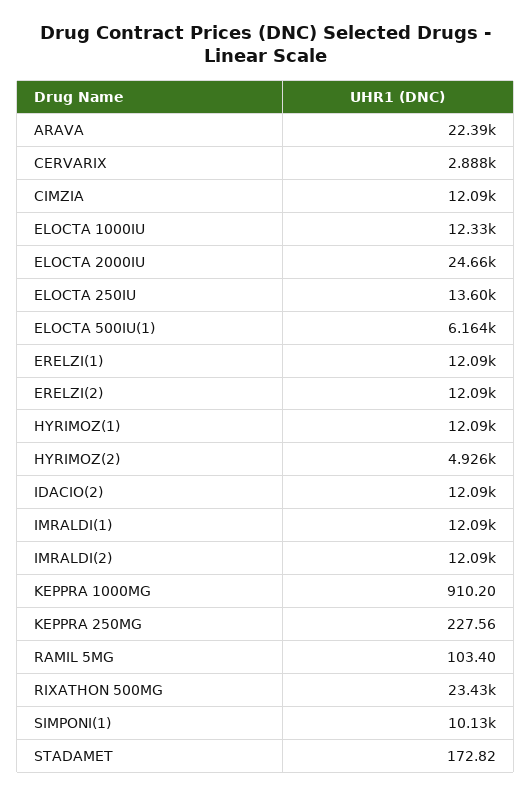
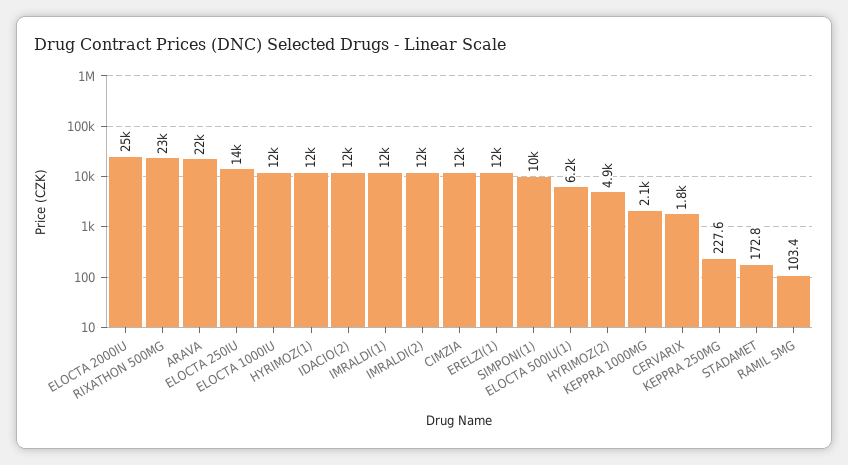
  {
    "ARAVA": 22390,
-   "CERVARIX": 2888,
+   "CERVARIX": 1800,
    "CIMZIA": 12090,
    "ELOCTA 1000IU": 12330,
    "ELOCTA 2000IU": 24660,
    "ELOCTA 250IU": 13600,
    "ELOCTA 500IU(1)": 6164,
    "ERELZI(1)": 12090,
-   "ERELZI(2)": 12090,
    "HYRIMOZ(1)": 12090,
    "HYRIMOZ(2)": 4926,
    "IDACIO(2)": 12090,
    "IMRALDI(1)": 12090,
    "IMRALDI(2)": 12090,
-   "KEPPRA 1000MG": 910.2,
+   "KEPPRA 1000MG": 2100,
    "KEPPRA 250MG": 227.56,
    "RAMIL 5MG": 103.4,
    "RIXATHON 500MG": 23430,
    "SIMPONI(1)": 10130,
    "STADAMET": 172.82
  }

